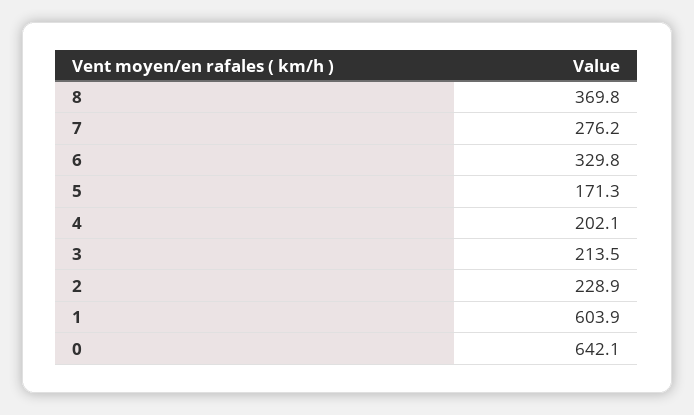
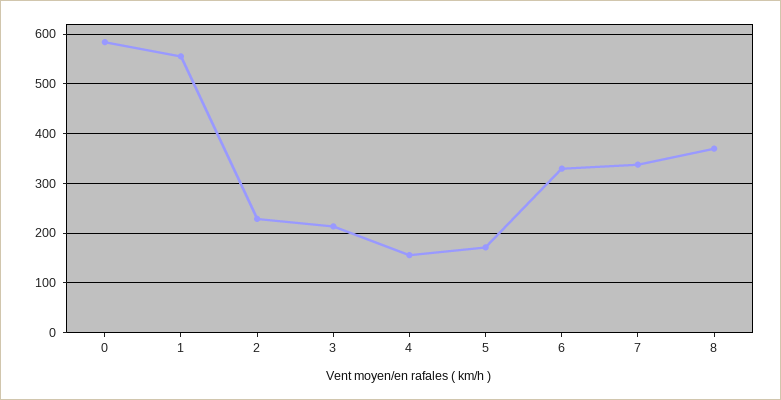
  {
    "8": 369.8,
-   "7": 276.2,
+   "7": 340,
    "6": 329.8,
    "5": 171.3,
-   "4": 202.1,
+   "4": 160,
    "3": 213.5,
    "2": 228.9,
-   "1": 603.9,
+   "1": 560,
-   "0": 642.1
+   "0": 580
  }

